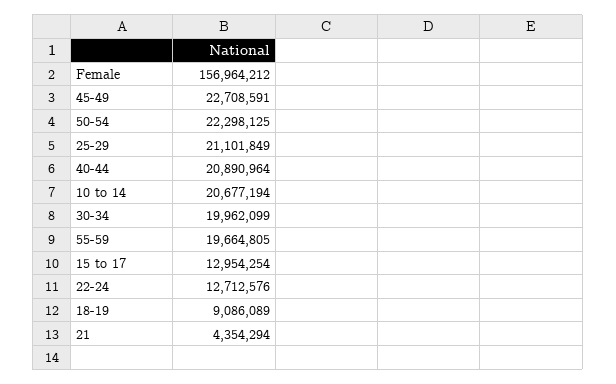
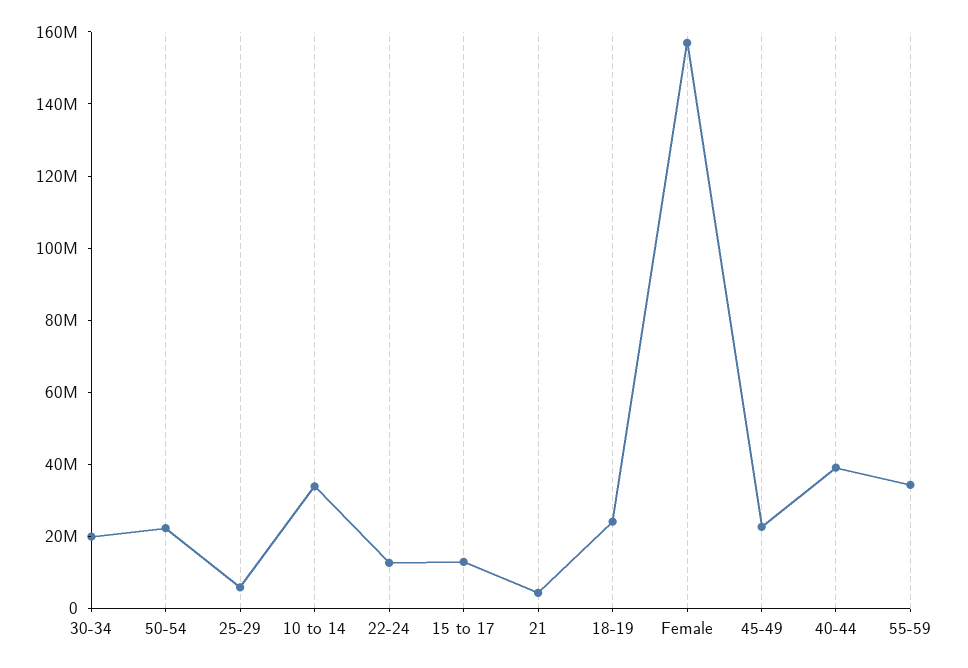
  {
    "Female": 156964212,
    "45-49": 22708591,
    "50-54": 22298125,
-   "25-29": 21101849,
+   "25-29": 5000000,
-   "40-44": 20890964,
+   "40-44": 40000000,
-   "10 to 14": 20677194,
+   "10 to 14": 35000000,
    "30-34": 19962099,
-   "55-59": 19664805,
+   "55-59": 35000000,
    "15 to 17": 12954254,
    "22-24": 12712576,
-   "18-19": 9086089,
+   "18-19": 25000000,
    "21": 4354294
  }

